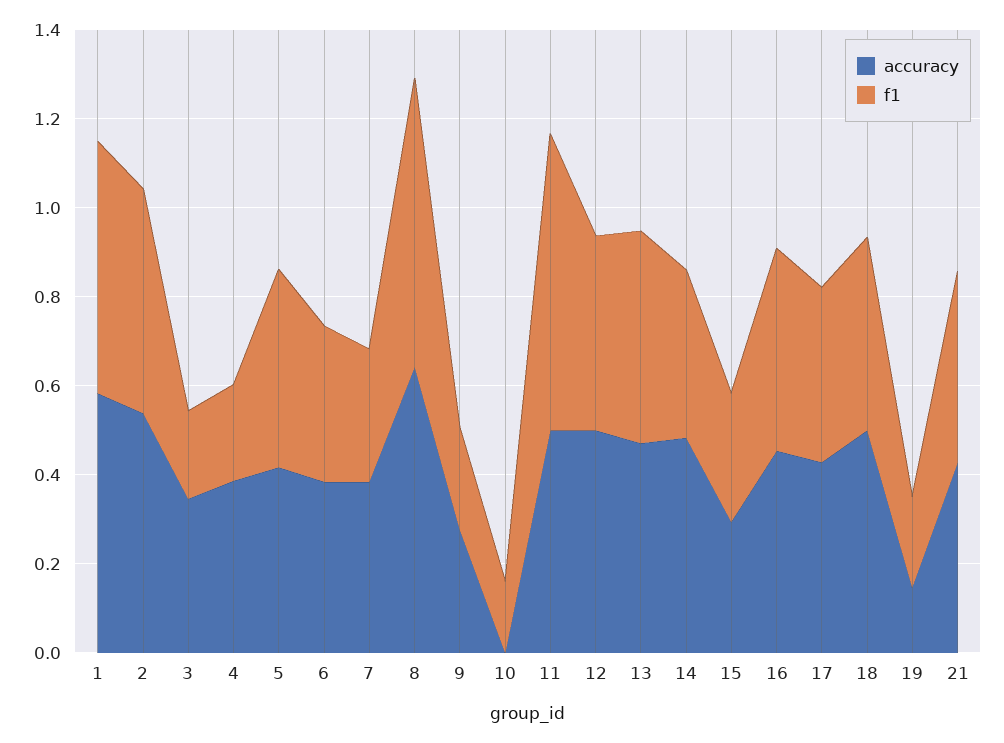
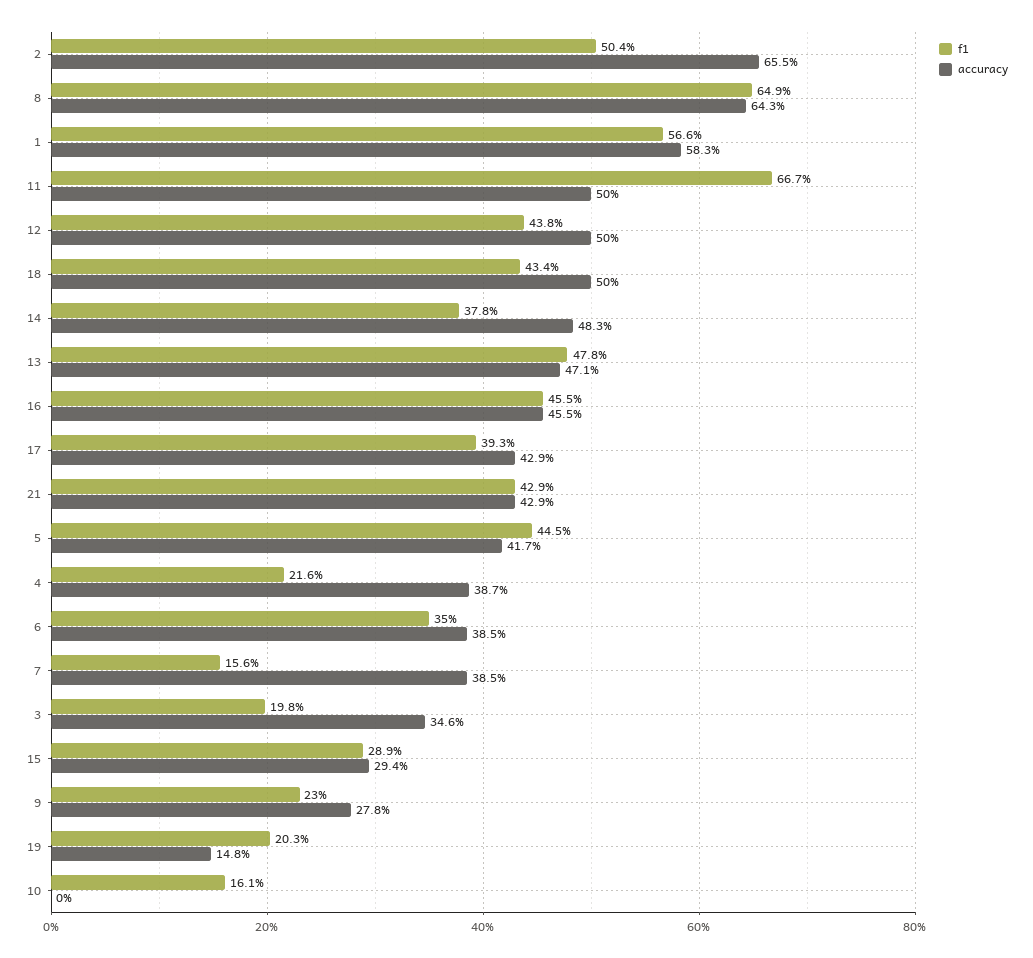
  {
    "accuracy": {
      "1": 0.583,
-     "2": 0.55,
+     "2": 0.655,
      "3": 0.346,
      "4": 0.387,
      "5": 0.417,
      "6": 0.385,
      "7": 0.385,
      "8": 0.643,
      "9": 0.278,
      "10": 0,
      "11": 0.5,
      "12": 0.5,
      "13": 0.471,
      "14": 0.483,
      "15": 0.294,
      "16": 0.455,
      "17": 0.429,
      "18": 0.5,
      "19": 0.148,
      "21": 0.429
    },
    "f1": {
      "1": 0.566,
      "2": 0.504,
      "3": 0.198,
      "4": 0.216,
      "5": 0.445,
      "6": 0.35,
-     "7": 0.3,
+     "7": 0.156,
      "8": 0.649,
      "9": 0.23,
      "10": 0.161,
      "11": 0.667,
      "12": 0.438,
      "13": 0.478,
      "14": 0.378,
      "15": 0.289,
      "16": 0.455,
      "17": 0.393,
      "18": 0.434,
      "19": 0.203,
      "21": 0.429
    }
  }

